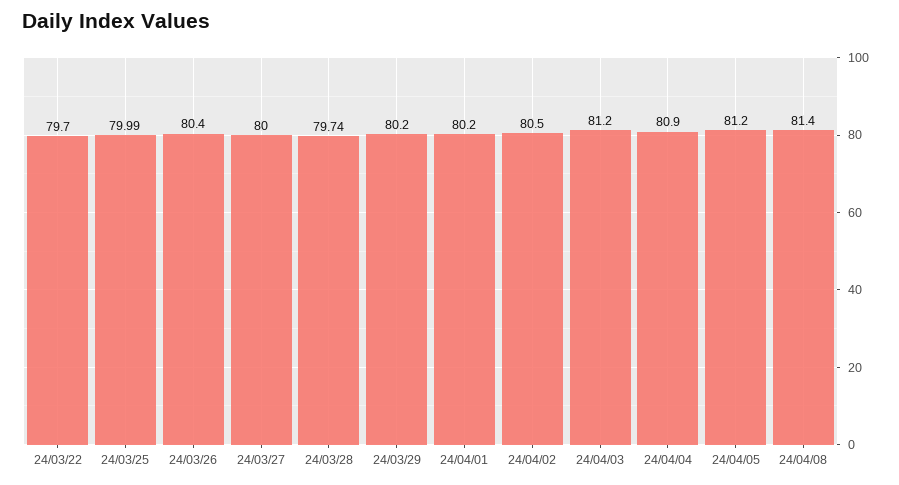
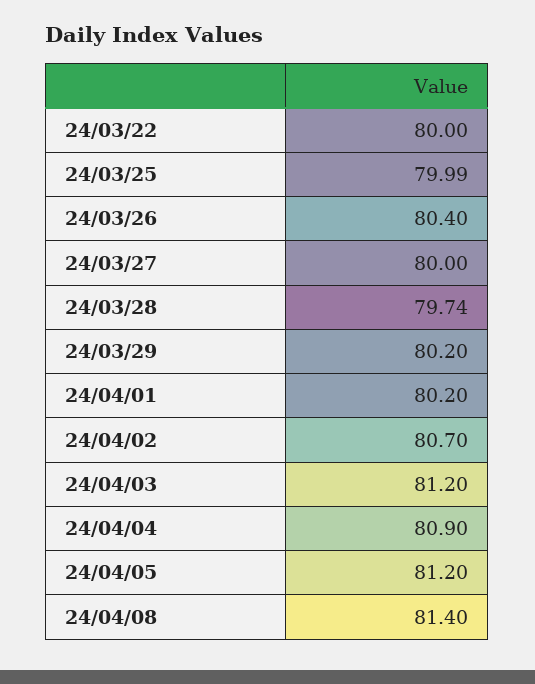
  {
-   "24/03/22": 79.7,
+   "24/03/22": 80,
    "24/03/25": 79.99,
    "24/03/26": 80.4,
    "24/03/27": 80,
    "24/03/28": 79.74,
    "24/03/29": 80.2,
    "24/04/01": 80.2,
-   "24/04/02": 80.5,
+   "24/04/02": 80.7,
    "24/04/03": 81.2,
    "24/04/04": 80.9,
    "24/04/05": 81.2,
    "24/04/08": 81.4
  }

